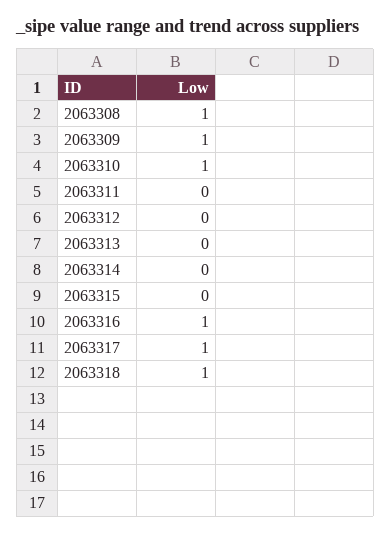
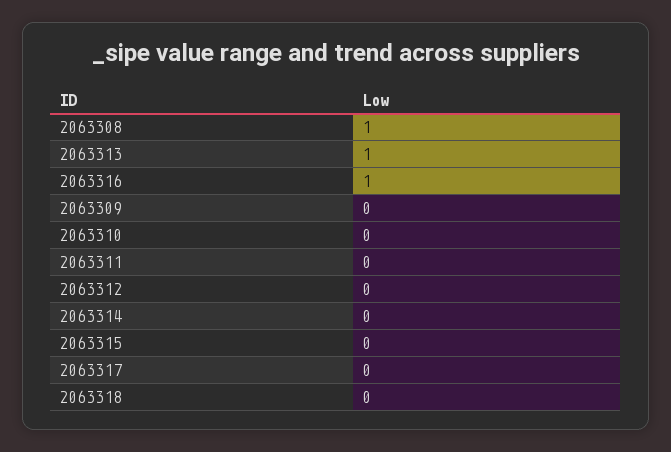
  {
    "2063308": 1,
-   "2063309": 1,
+   "2063309": 0,
-   "2063310": 1,
+   "2063310": 0,
    "2063311": 0,
    "2063312": 0,
-   "2063313": 0,
+   "2063313": 1,
    "2063314": 0,
    "2063315": 0,
    "2063316": 1,
-   "2063317": 1,
+   "2063317": 0,
-   "2063318": 1
+   "2063318": 0
  }

